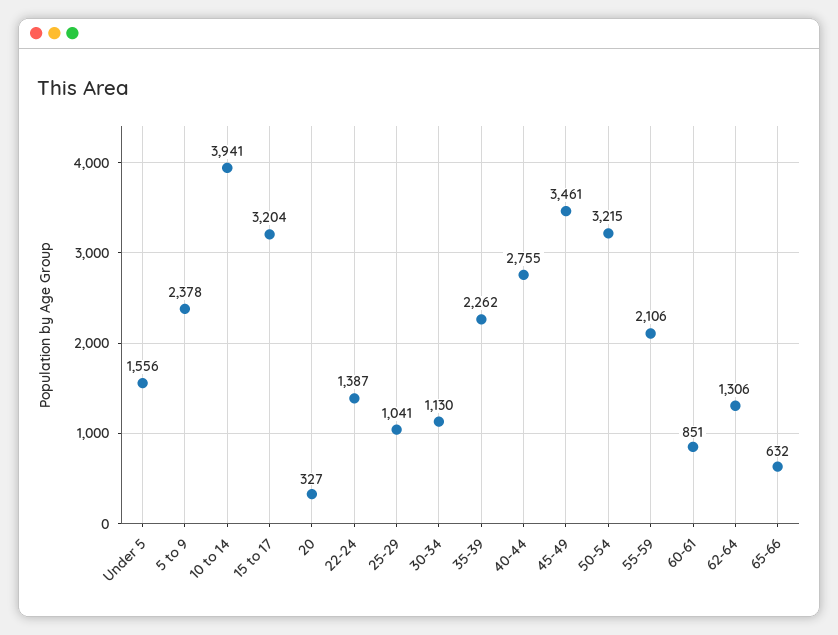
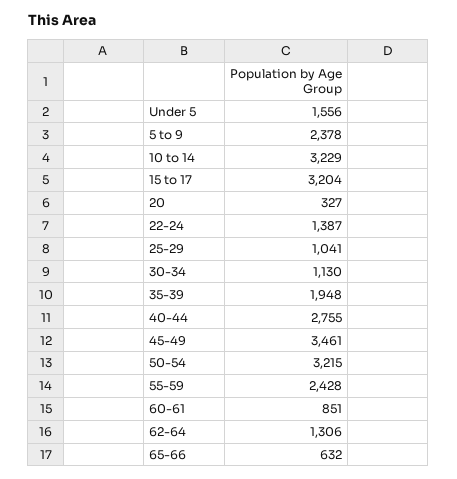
  {
    "Under 5": 1556,
    "5 to 9": 2378,
-   "10 to 14": 3941,
+   "10 to 14": 3229,
    "15 to 17": 3204,
    "20": 327,
    "22-24": 1387,
    "25-29": 1041,
    "30-34": 1130,
-   "35-39": 2262,
+   "35-39": 1948,
    "40-44": 2755,
    "45-49": 3461,
    "50-54": 3215,
-   "55-59": 2106,
+   "55-59": 2428,
    "60-61": 851,
    "62-64": 1306,
    "65-66": 632
  }

